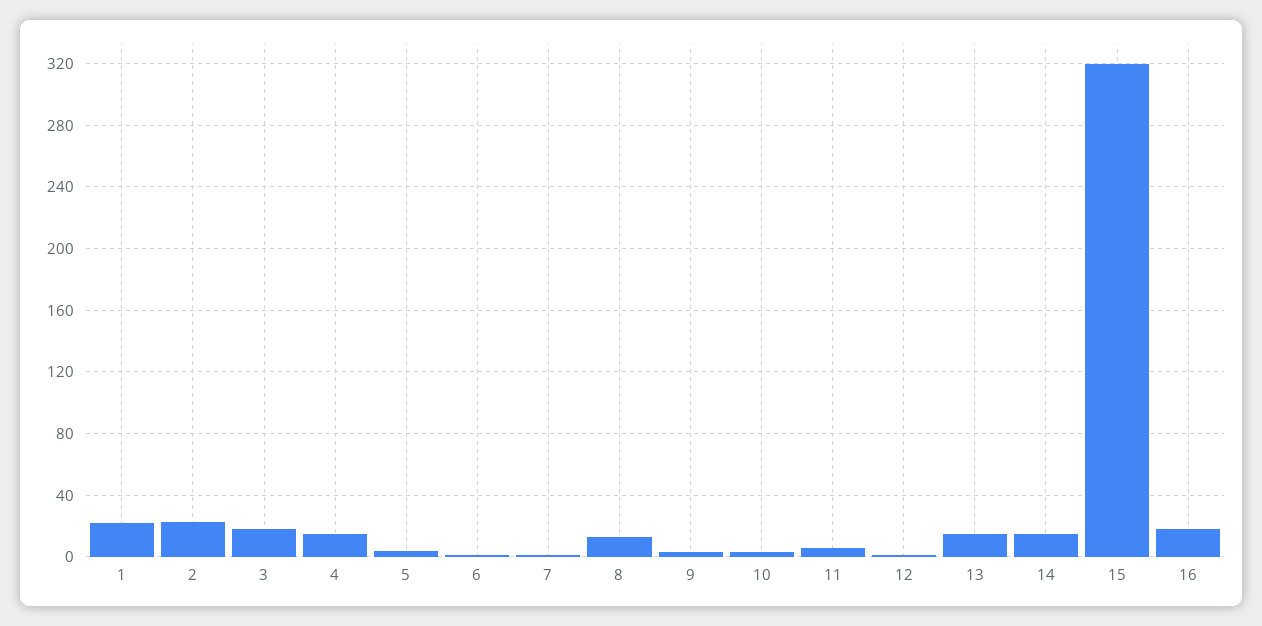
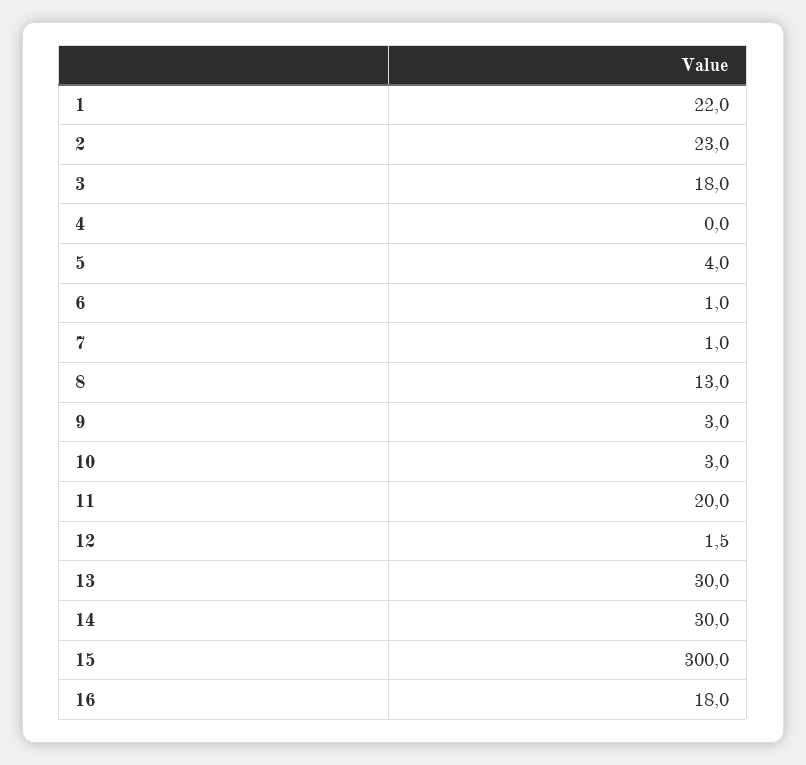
  {
    "1": 22,
    "2": 23,
    "3": 18,
-   "4": 15,
+   "4": 0,
    "5": 4,
    "6": 1,
    "7": 1,
    "8": 13,
    "9": 3,
    "10": 3,
-   "11": 5,
+   "11": 20,
    "12": 1.5,
-   "13": 15,
+   "13": 30,
-   "14": 15,
+   "14": 30,
-   "15": 320,
+   "15": 300,
    "16": 18
  }

